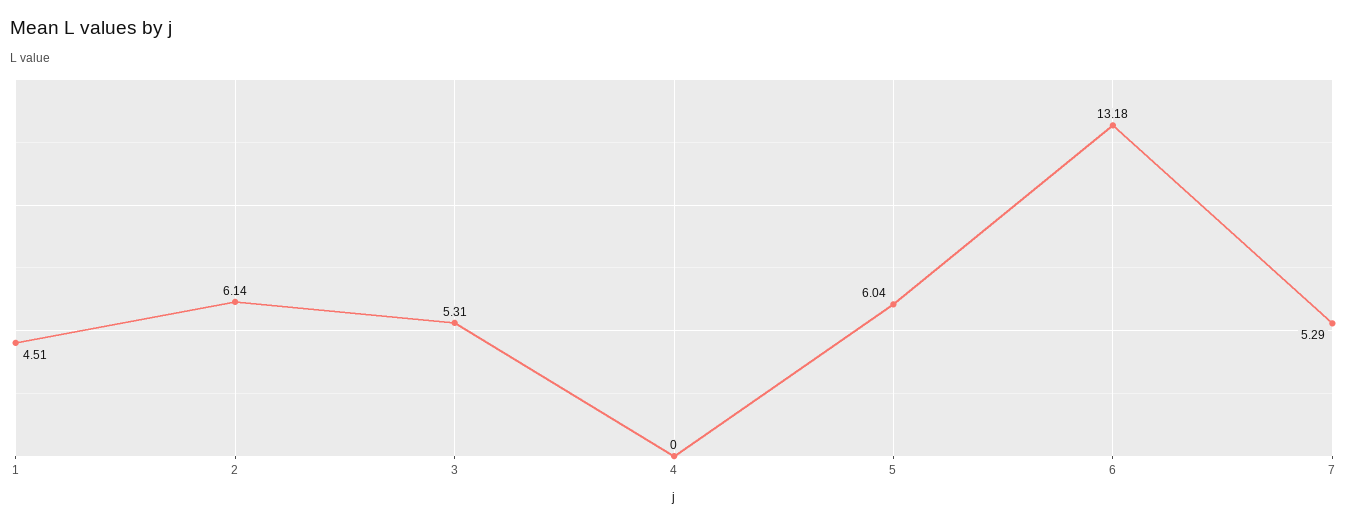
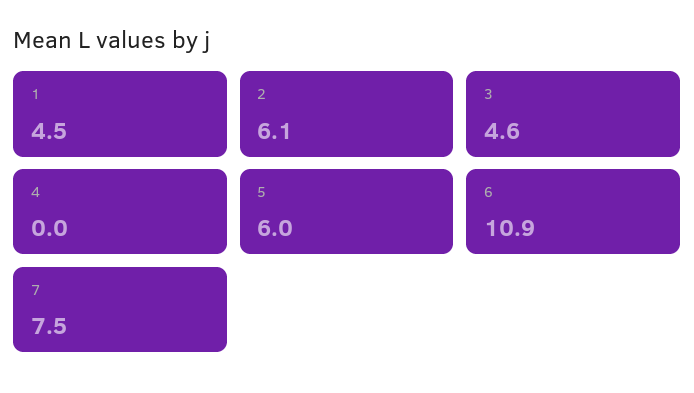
  {
    "1": 4.51,
    "2": 6.14,
-   "3": 5.31,
+   "3": 4.6,
    "4": 0,
    "5": 6.04,
-   "6": 13.18,
+   "6": 10.9,
-   "7": 5.29
+   "7": 7.5
  }

